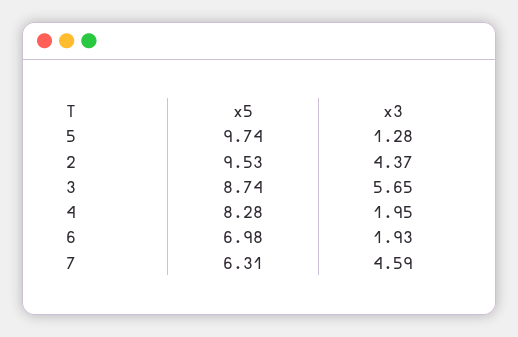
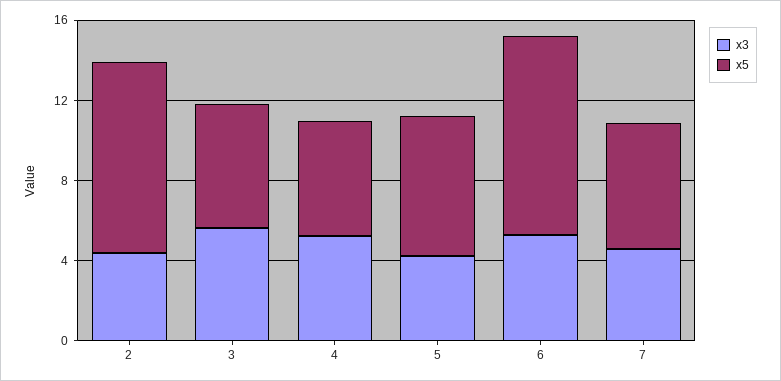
  {
    "x5": {
-     "5": 9.74,
+     "5": 7,
      "2": 9.53,
-     "3": 8.74,
+     "3": 6,
-     "4": 8.28,
+     "4": 6,
-     "6": 6.98,
+     "6": 10,
      "7": 6.31
    },
    "x3": {
-     "5": 1.28,
+     "5": 4,
      "2": 4.37,
      "3": 5.65,
-     "4": 1.95,
+     "4": 5,
-     "6": 1.93,
+     "6": 5,
      "7": 4.59
    }
  }

